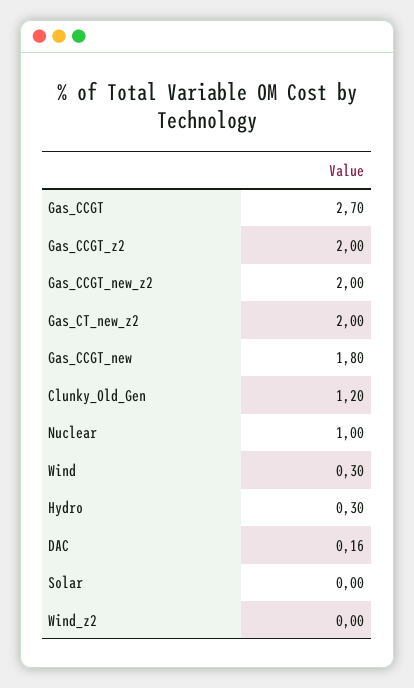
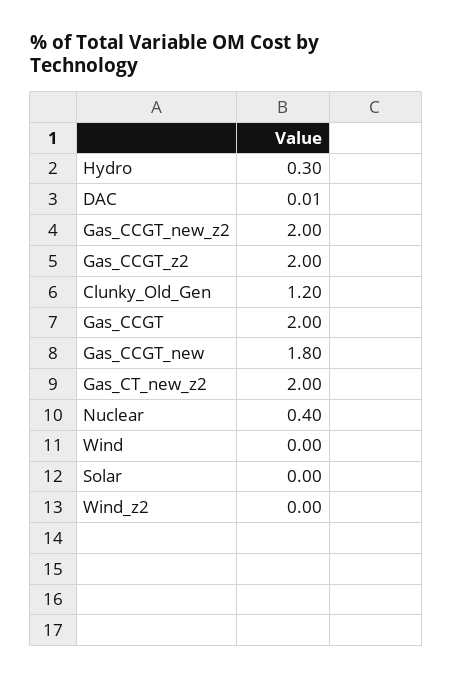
  {
-   "Gas_CCGT": 2.7,
+   "Gas_CCGT": 2,
    "Gas_CCGT_z2": 2,
    "Gas_CCGT_new_z2": 2,
    "Gas_CT_new_z2": 2,
    "Gas_CCGT_new": 1.8,
    "Clunky_Old_Gen": 1.2,
-   "Nuclear": 1,
+   "Nuclear": 0.4,
-   "Wind": 0.3,
+   "Wind": 0,
    "Hydro": 0.3,
-   "DAC": 0.16,
+   "DAC": 0.01,
    "Solar": 0,
    "Wind_z2": 0
  }

